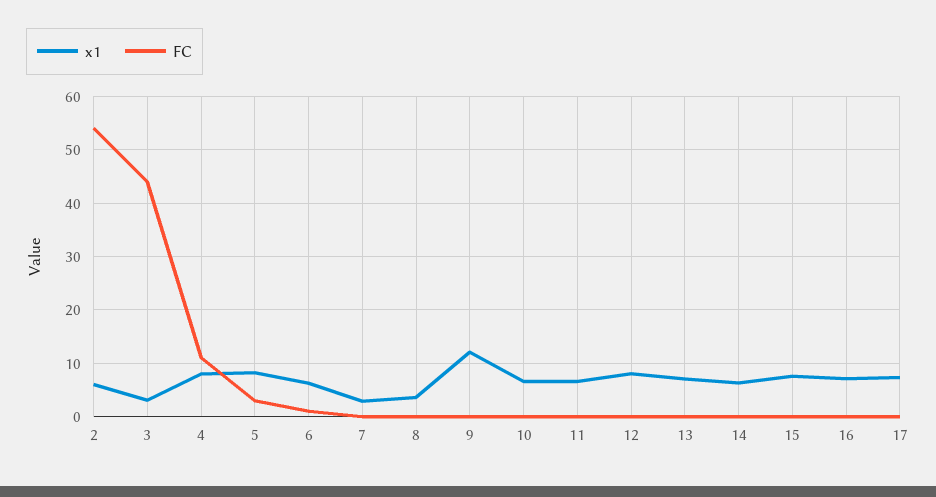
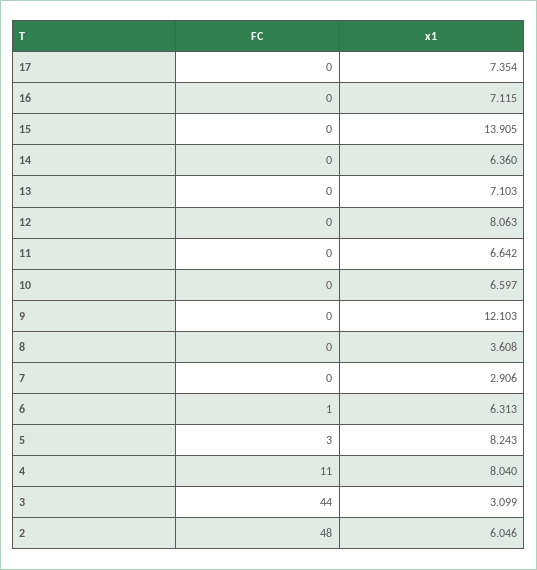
  {
    "x1": {
      "2": 6.046,
      "3": 3.099,
      "4": 8.04,
      "5": 8.243,
      "6": 6.313,
      "7": 2.906,
      "8": 3.608,
      "9": 12.103,
      "10": 6.597,
      "11": 6.642,
      "12": 8.063,
      "13": 7.103,
      "14": 6.36,
-     "15": 8,
+     "15": 13.905,
      "16": 7.115,
      "17": 7.354
    },
    "FC": {
-     "2": 54,
+     "2": 48,
      "3": 44,
      "4": 11,
      "5": 3,
      "6": 1,
      "7": 0,
      "8": 0,
      "9": 0,
      "10": 0,
      "11": 0,
      "12": 0,
      "13": 0,
      "14": 0,
      "15": 0,
      "16": 0,
      "17": 0
    }
  }

